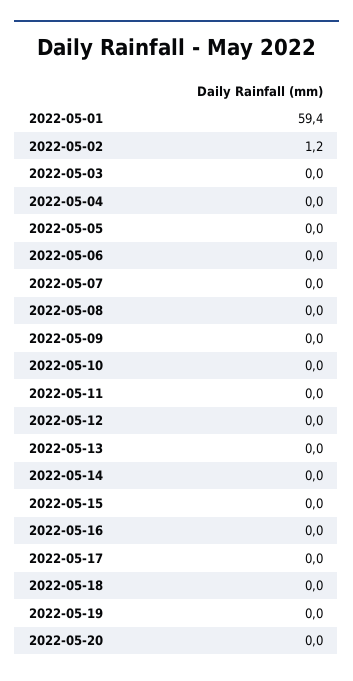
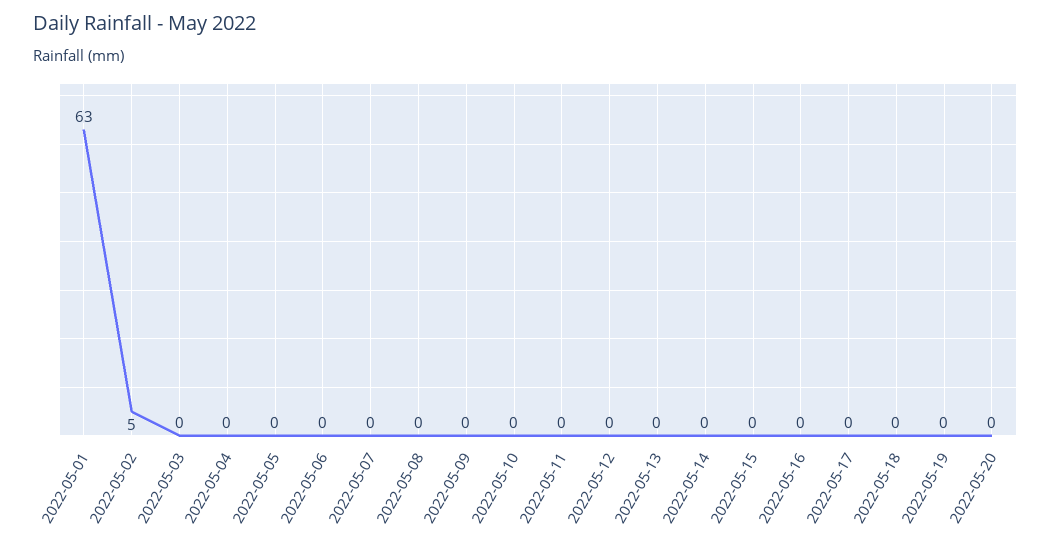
  {
-   "2022-05-01": 59.4,
+   "2022-05-01": 63,
-   "2022-05-02": 1.2,
+   "2022-05-02": 5,
    "2022-05-03": 0,
    "2022-05-04": 0,
    "2022-05-05": 0,
    "2022-05-06": 0,
    "2022-05-07": 0,
    "2022-05-08": 0,
    "2022-05-09": 0,
    "2022-05-10": 0,
    "2022-05-11": 0,
    "2022-05-12": 0,
    "2022-05-13": 0,
    "2022-05-14": 0,
    "2022-05-15": 0,
    "2022-05-16": 0,
    "2022-05-17": 0,
    "2022-05-18": 0,
    "2022-05-19": 0,
    "2022-05-20": 0
  }

